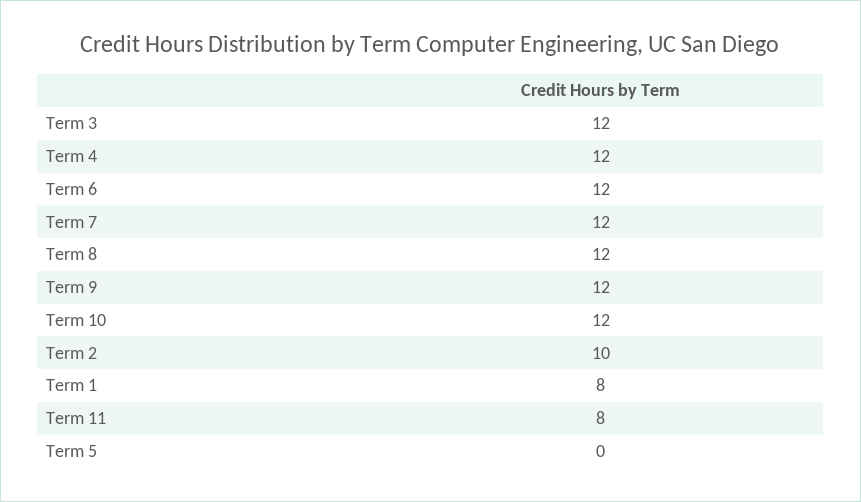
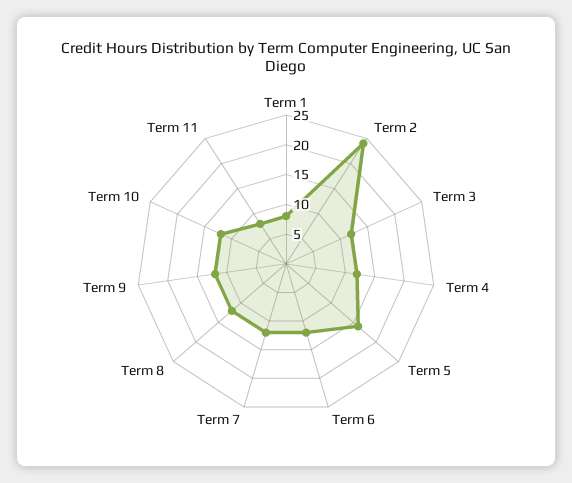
  {
    "Term 3": 12,
    "Term 4": 12,
    "Term 6": 12,
    "Term 7": 12,
    "Term 8": 12,
    "Term 9": 12,
    "Term 10": 12,
-   "Term 2": 10,
+   "Term 2": 25,
    "Term 1": 8,
    "Term 11": 8,
-   "Term 5": 0
+   "Term 5": 15
  }

